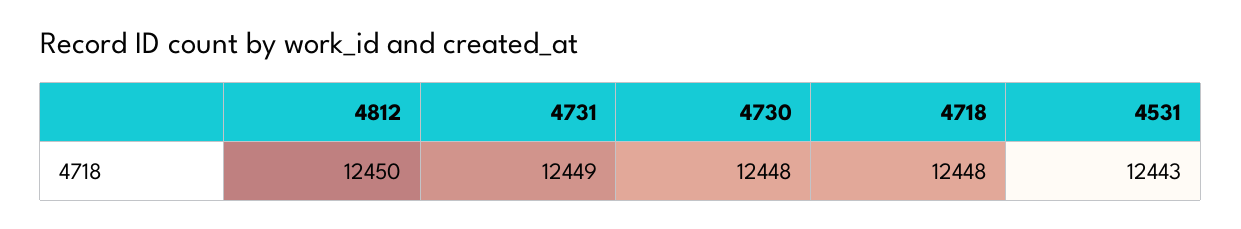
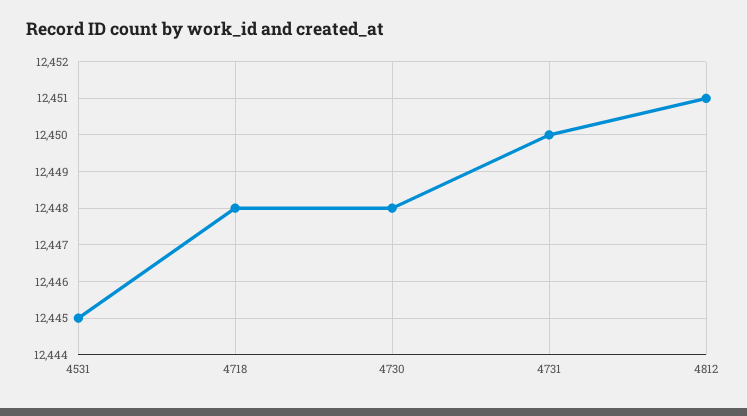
  {
-   "4812": 12450,
+   "4812": 12451,
-   "4731": 12449,
+   "4731": 12450,
    "4730": 12448,
    "4718": 12448,
-   "4531": 12443
+   "4531": 12445
  }

